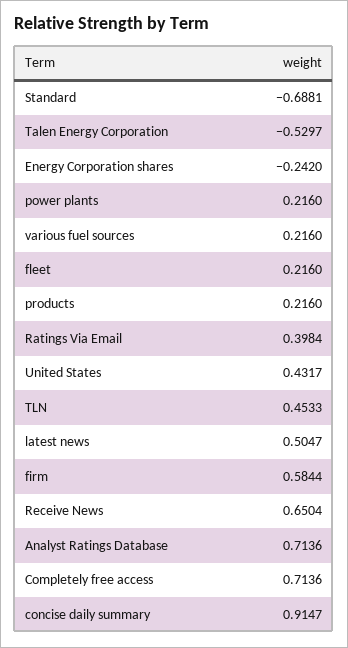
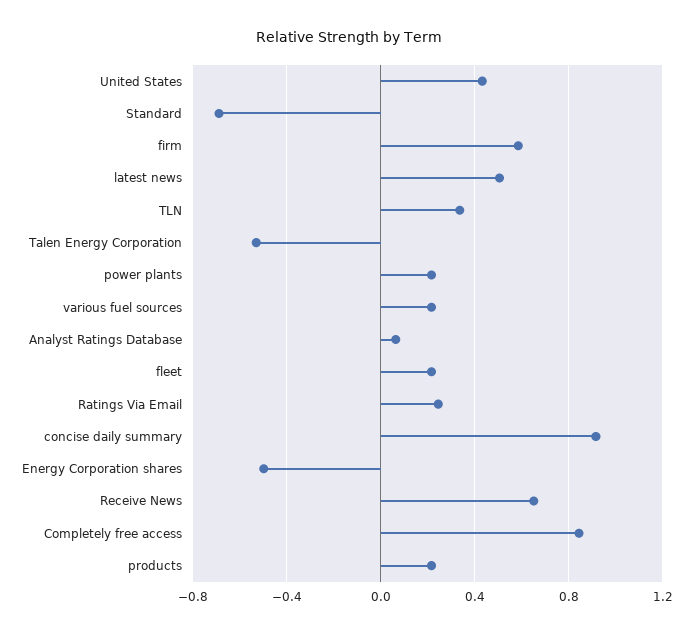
  {
    "Standard": -0.6881,
    "Talen Energy Corporation": -0.5297,
-   "Energy Corporation shares": -0.242,
+   "Energy Corporation shares": -0.5,
    "power plants": 0.216,
    "various fuel sources": 0.216,
    "fleet": 0.216,
    "products": 0.216,
-   "Ratings Via Email": 0.3984,
+   "Ratings Via Email": 0.25,
    "United States": 0.4317,
-   "TLN": 0.4533,
+   "TLN": 0.35,
    "latest news": 0.5047,
    "firm": 0.5844,
    "Receive News": 0.6504,
-   "Analyst Ratings Database": 0.7136,
+   "Analyst Ratings Database": 0.05,
-   "Completely free access": 0.7136,
+   "Completely free access": 0.85,
    "concise daily summary": 0.9147
  }

